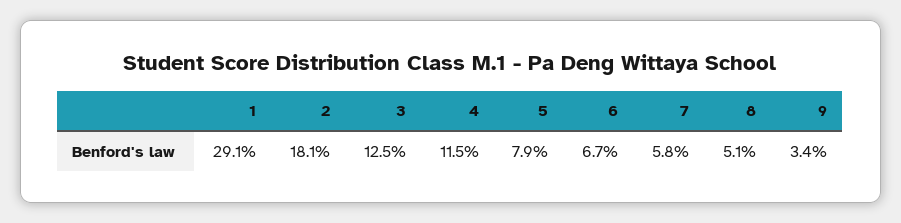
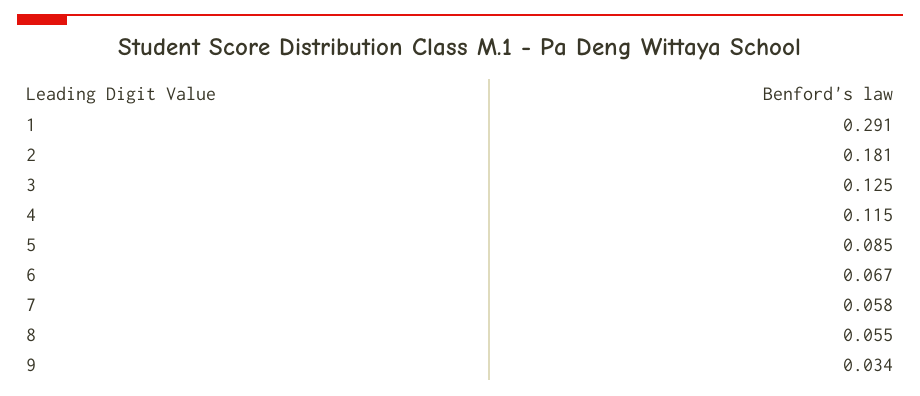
  {
    "1": 0.291,
    "2": 0.181,
    "3": 0.125,
    "4": 0.115,
-   "5": 0.079,
+   "5": 0.085,
    "6": 0.067,
    "7": 0.058,
-   "8": 0.051,
+   "8": 0.055,
    "9": 0.034
  }

